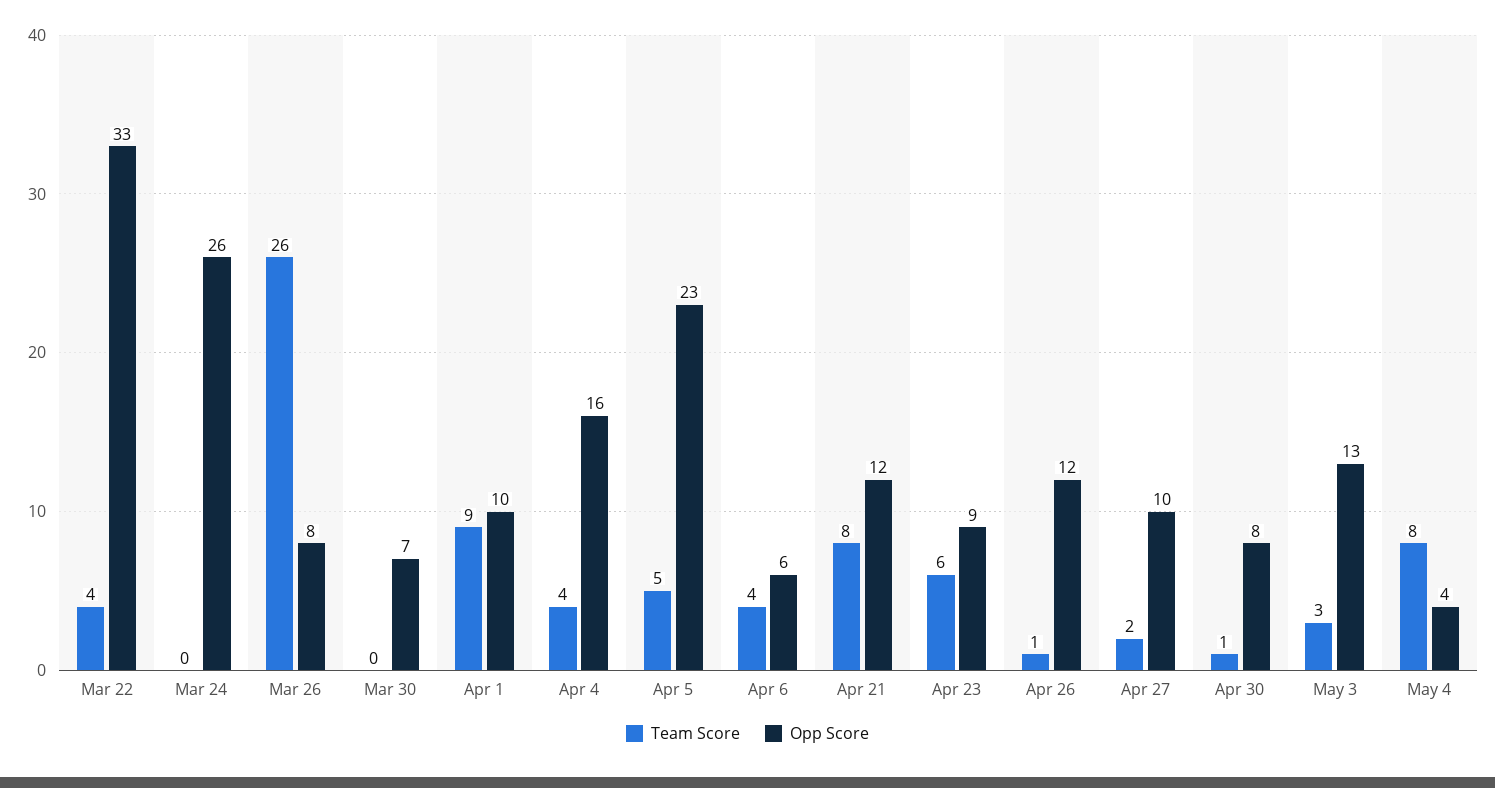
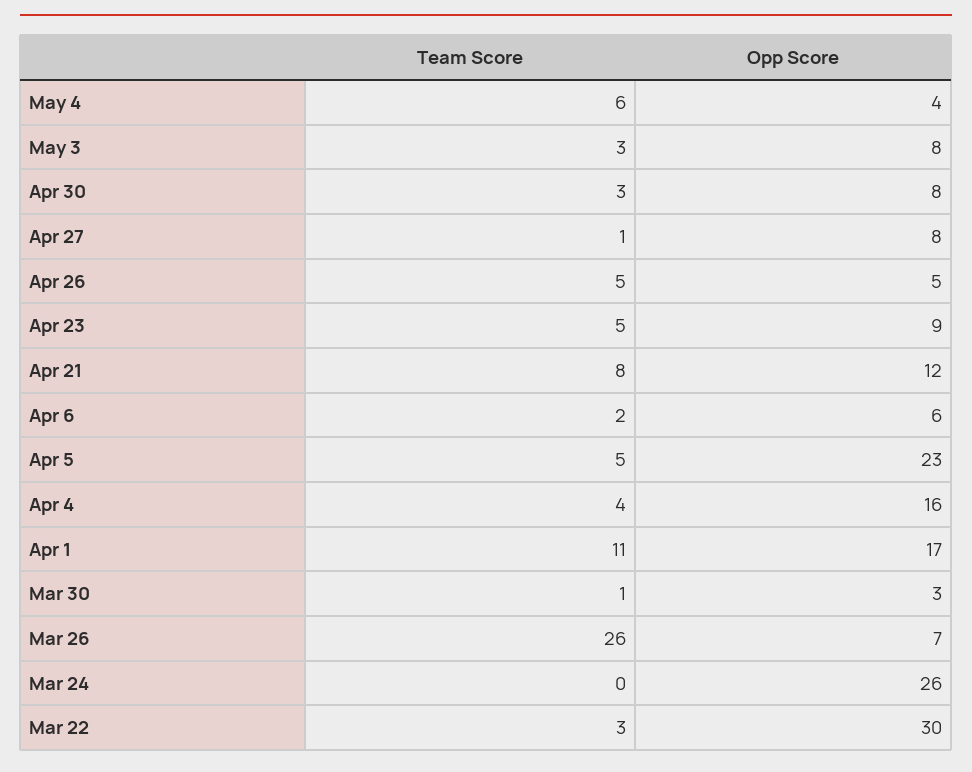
  {
    "Team Score": {
-     "Mar 22": 4,
+     "Mar 22": 3,
      "Mar 24": 0,
      "Mar 26": 26,
-     "Mar 30": 0,
+     "Mar 30": 1,
-     "Apr 1": 9,
+     "Apr 1": 11,
      "Apr 4": 4,
      "Apr 5": 5,
-     "Apr 6": 4,
+     "Apr 6": 2,
      "Apr 21": 8,
-     "Apr 23": 6,
+     "Apr 23": 5,
-     "Apr 26": 1,
+     "Apr 26": 5,
-     "Apr 27": 2,
+     "Apr 27": 1,
-     "Apr 30": 1,
+     "Apr 30": 3,
      "May 3": 3,
-     "May 4": 8
+     "May 4": 6
    },
    "Opp Score": {
-     "Mar 22": 33,
+     "Mar 22": 30,
      "Mar 24": 26,
-     "Mar 26": 8,
+     "Mar 26": 7,
-     "Mar 30": 7,
+     "Mar 30": 3,
-     "Apr 1": 10,
+     "Apr 1": 17,
      "Apr 4": 16,
      "Apr 5": 23,
      "Apr 6": 6,
      "Apr 21": 12,
      "Apr 23": 9,
-     "Apr 26": 12,
+     "Apr 26": 5,
-     "Apr 27": 10,
+     "Apr 27": 8,
      "Apr 30": 8,
-     "May 3": 13,
+     "May 3": 8,
      "May 4": 4
    }
  }

